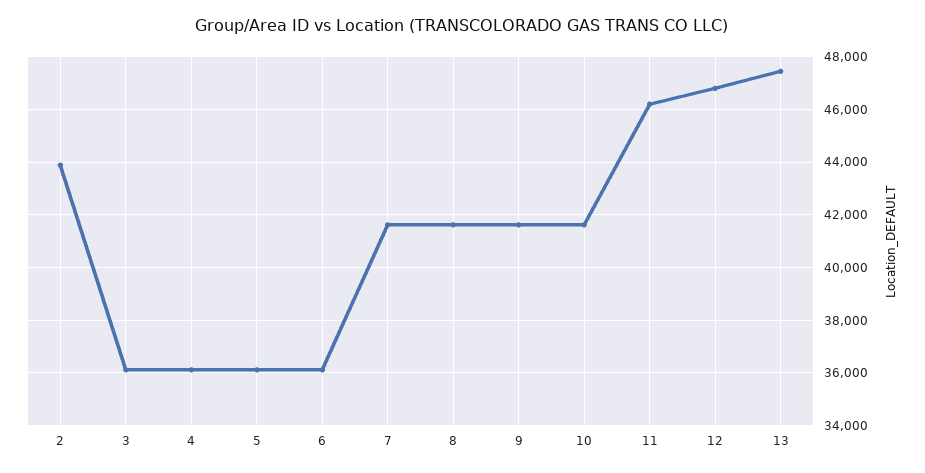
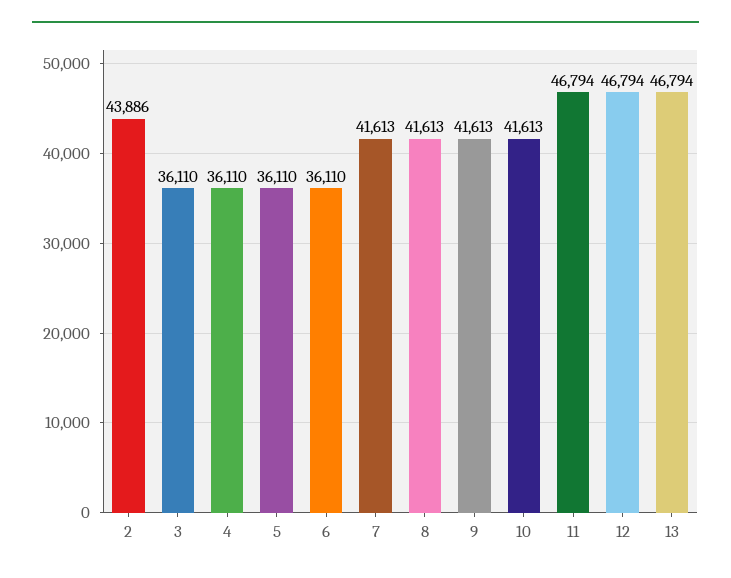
  {
    "2": 43886,
    "3": 36110,
    "4": 36110,
    "5": 36110,
    "6": 36110,
    "7": 41613,
    "8": 41613,
    "9": 41613,
    "10": 41613,
-   "11": 46250,
+   "11": 46794,
    "12": 46794,
-   "13": 47500
+   "13": 46794
  }

